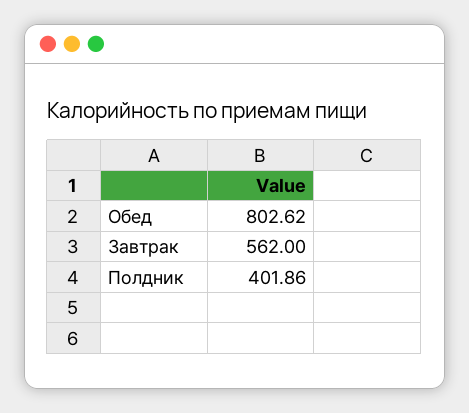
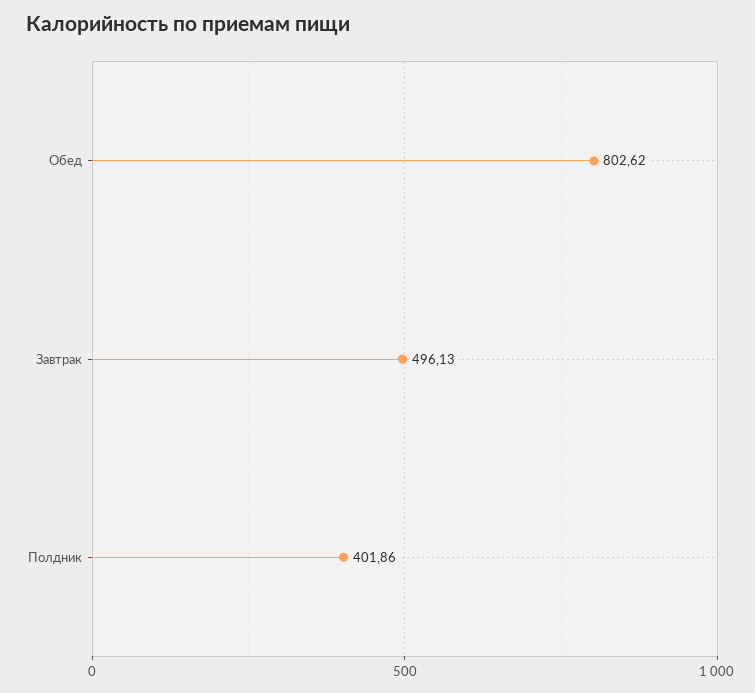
  {
    "Обед": 802.62,
-   "Завтрак": 562,
+   "Завтрак": 496.13,
    "Полдник": 401.86
  }

